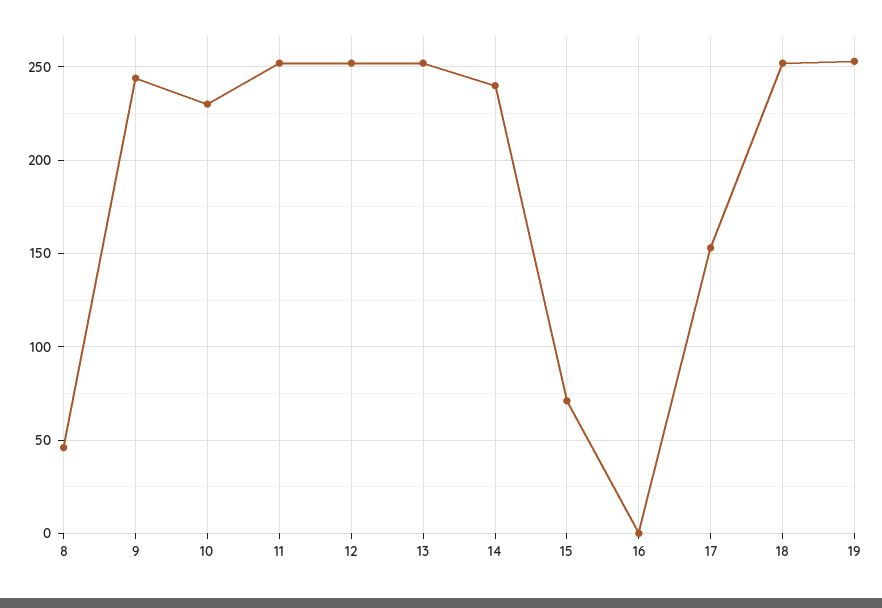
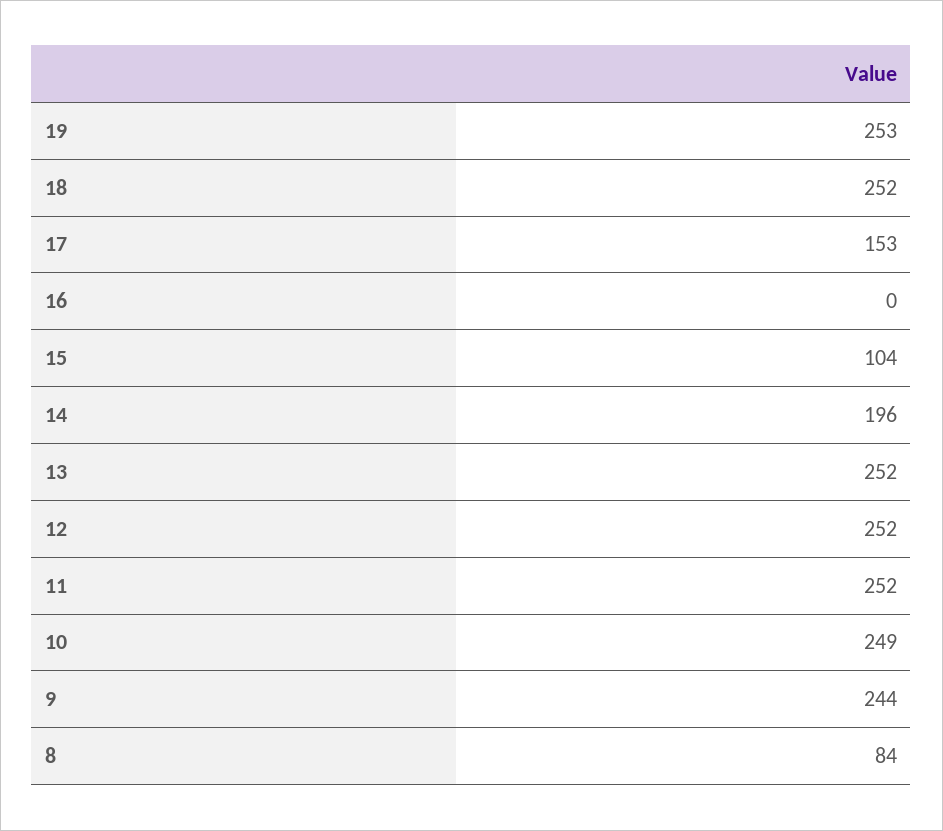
  {
-   "8": 45,
+   "8": 84,
    "9": 244,
-   "10": 230,
+   "10": 249,
    "11": 252,
    "12": 252,
    "13": 252,
-   "14": 240,
+   "14": 196,
-   "15": 70,
+   "15": 104,
    "16": 0,
    "17": 153,
    "18": 252,
    "19": 253
  }

